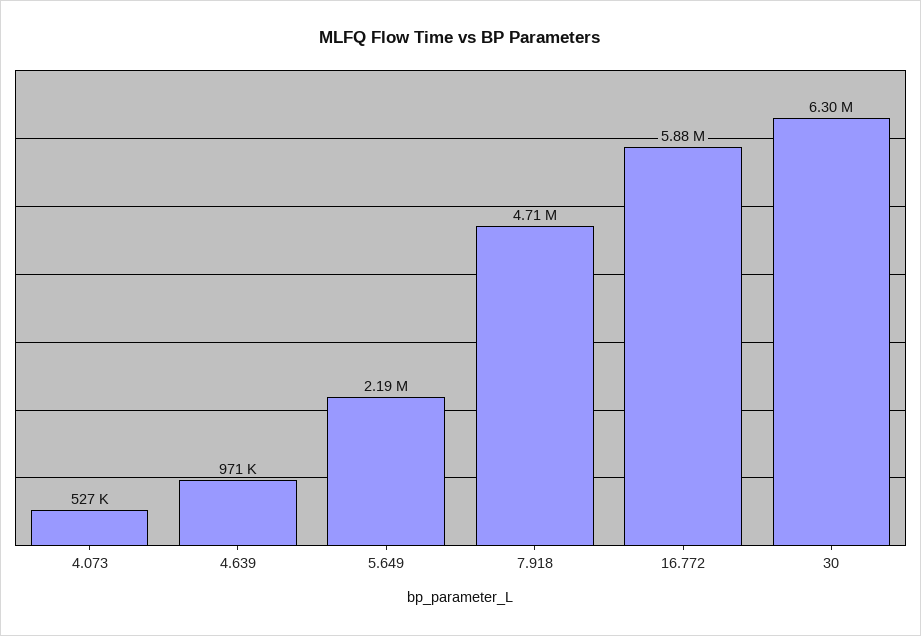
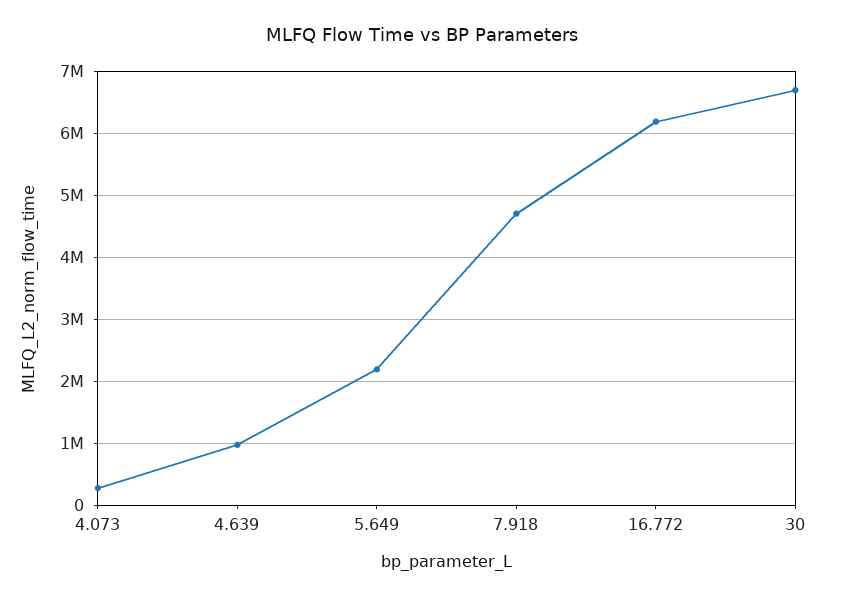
  {
-   "4.073": 527000,
+   "4.073": 300000,
    "4.639": 971000,
    "5.649": 2190000,
    "7.918": 4710000,
-   "16.772": 5880000,
+   "16.772": 6200000,
-   "30": 6300000
+   "30": 6700000
  }

